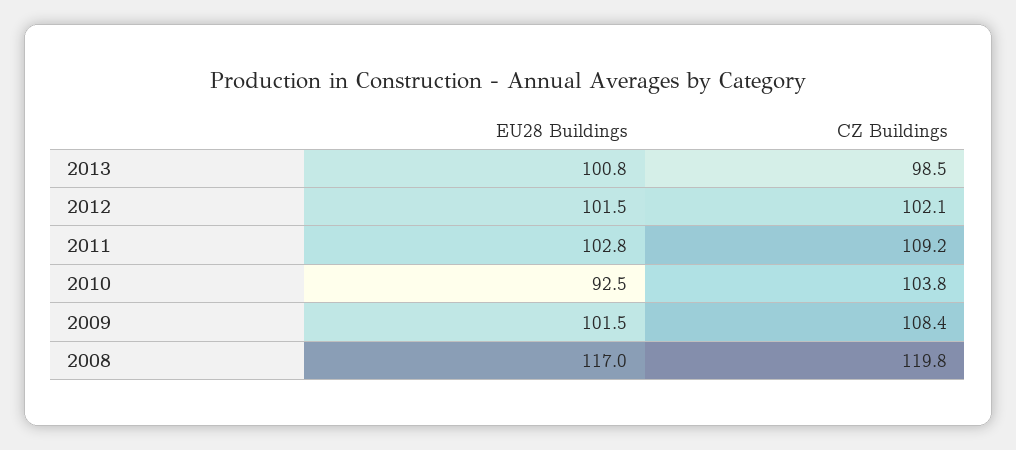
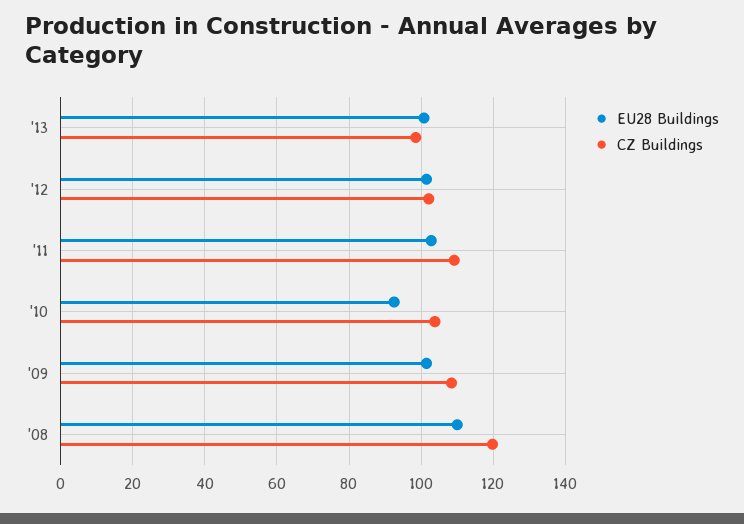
  {
    "EU28 Buildings": {
      "2013": 100.8,
      "2012": 101.5,
      "2011": 102.8,
      "2010": 92.5,
      "2009": 101.5,
-     "2008": 117
+     "2008": 110
    },
    "CZ Buildings": {
      "2013": 98.5,
      "2012": 102.1,
      "2011": 109.2,
      "2010": 103.8,
      "2009": 108.4,
      "2008": 119.8
    }
  }

